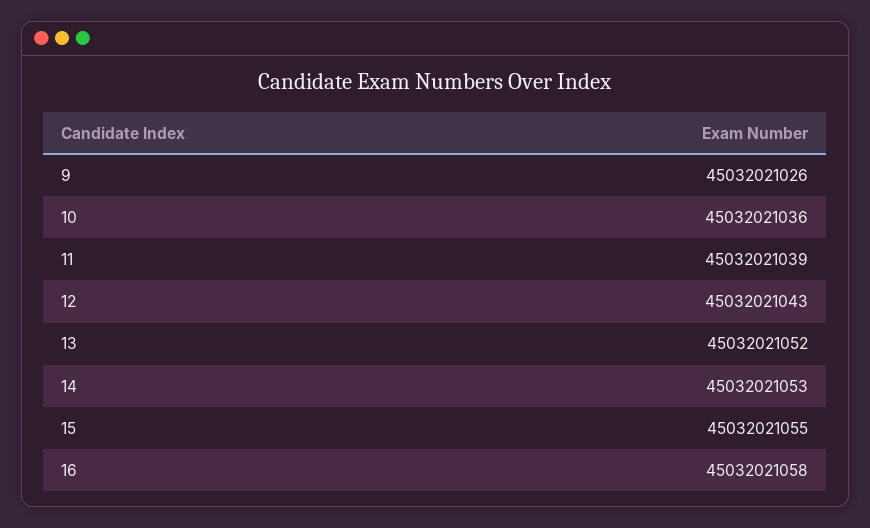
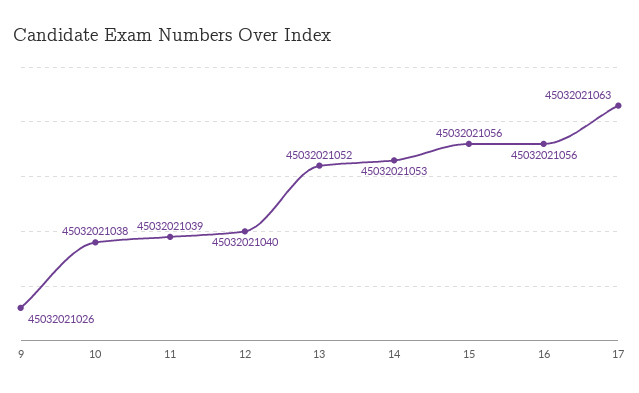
  {
    "9": 45032021026,
-   "10": 45032021036,
+   "10": 45032021038,
    "11": 45032021039,
-   "12": 45032021043,
+   "12": 45032021040,
    "13": 45032021052,
    "14": 45032021053,
-   "15": 45032021055,
+   "15": 45032021056,
-   "16": 45032021058
+   "16": 45032021056,
+   "17": 45032021063
  }

